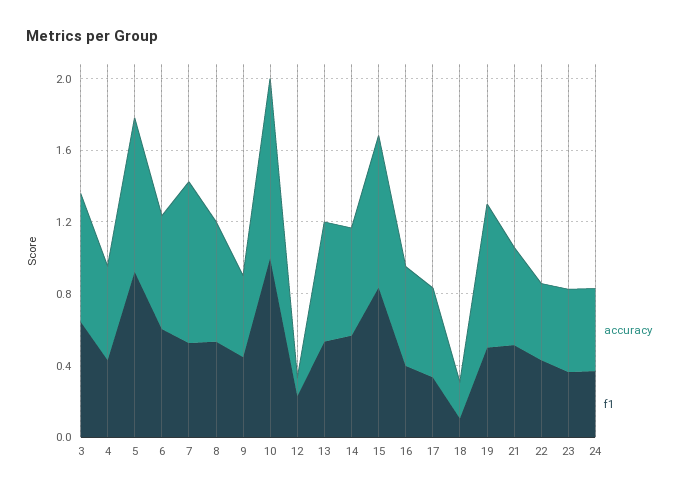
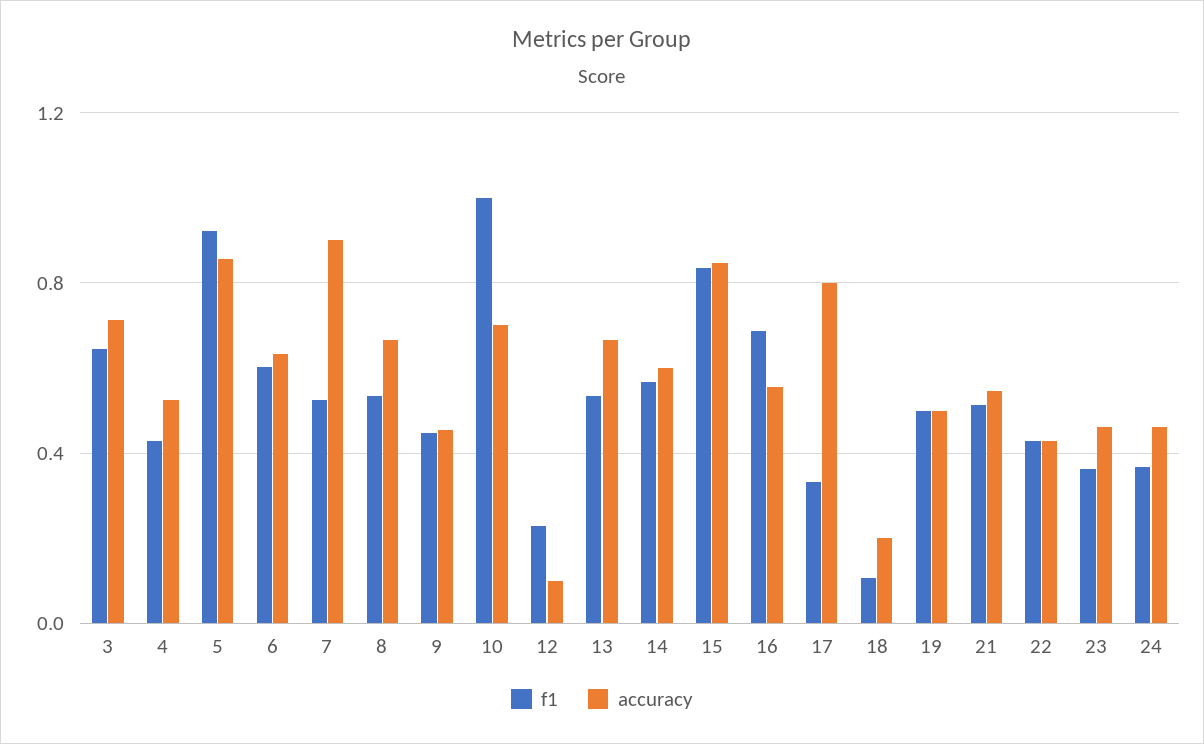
  {
    "accuracy": {
      "3": 0.7,
      "4": 0.5,
      "5": 0.85,
      "6": 0.65,
      "7": 0.9,
      "8": 0.65,
      "9": 0.45,
-     "10": 1,
+     "10": 0.7,
      "12": 0.1,
      "13": 0.65,
      "14": 0.6,
      "15": 0.85,
      "16": 0.55,
-     "17": 0.5,
+     "17": 0.8,
      "18": 0.2,
-     "19": 0.8,
+     "19": 0.5,
      "21": 0.55,
      "22": 0.45,
      "23": 0.45,
      "24": 0.45
    },
    "f1": {
      "3": 0.65,
      "4": 0.45,
      "5": 0.9,
      "6": 0.6,
      "7": 0.5,
      "8": 0.55,
      "9": 0.45,
      "10": 1,
      "12": 0.25,
      "13": 0.55,
      "14": 0.55,
      "15": 0.85,
-     "16": 0.4,
+     "16": 0.7,
      "17": 0.35,
      "18": 0.1,
      "19": 0.5,
      "21": 0.5,
      "22": 0.45,
      "23": 0.35,
      "24": 0.35
    }
  }

